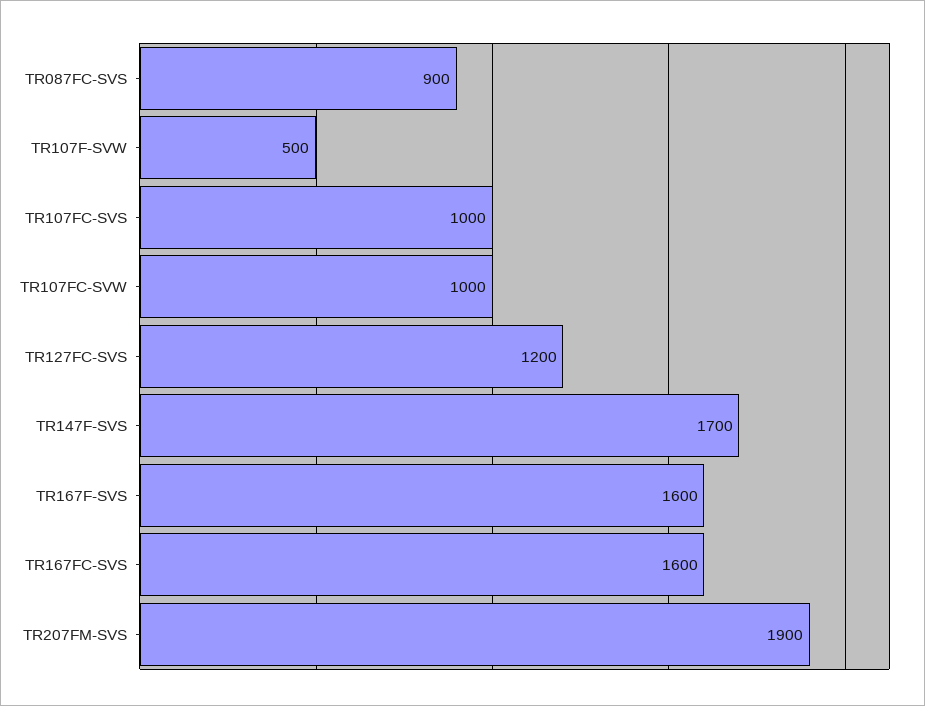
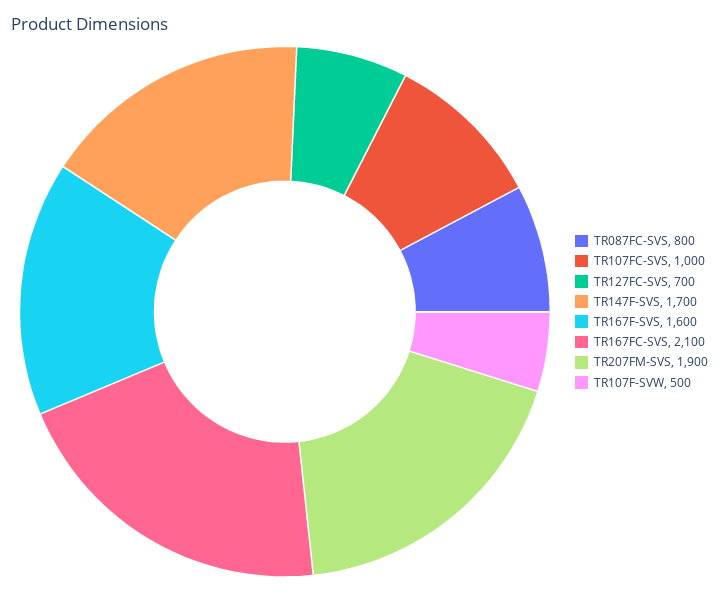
  {
-   "TR087FC-SVS": 900,
+   "TR087FC-SVS": 800,
    "TR107F-SVW": 500,
    "TR107FC-SVS": 1000,
-   "TR107FC-SVW": 1000,
-   "TR127FC-SVS": 1200,
+   "TR127FC-SVS": 700,
    "TR147F-SVS": 1700,
    "TR167F-SVS": 1600,
-   "TR167FC-SVS": 1600,
+   "TR167FC-SVS": 2100,
    "TR207FM-SVS": 1900
  }

